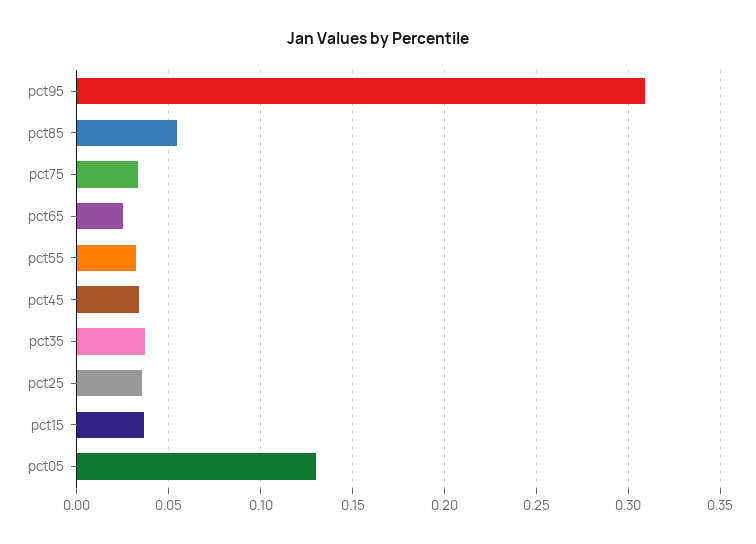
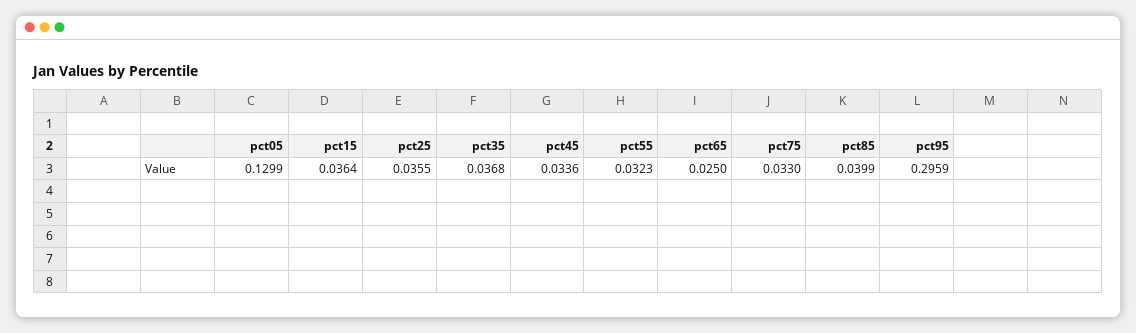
  {
-   "pct95": 0.31,
+   "pct95": 0.2959,
-   "pct85": 0.055,
+   "pct85": 0.0399,
    "pct75": 0.033,
    "pct65": 0.025,
    "pct55": 0.0323,
    "pct45": 0.0336,
    "pct35": 0.0368,
    "pct25": 0.0355,
    "pct15": 0.0364,
    "pct05": 0.1299
  }

